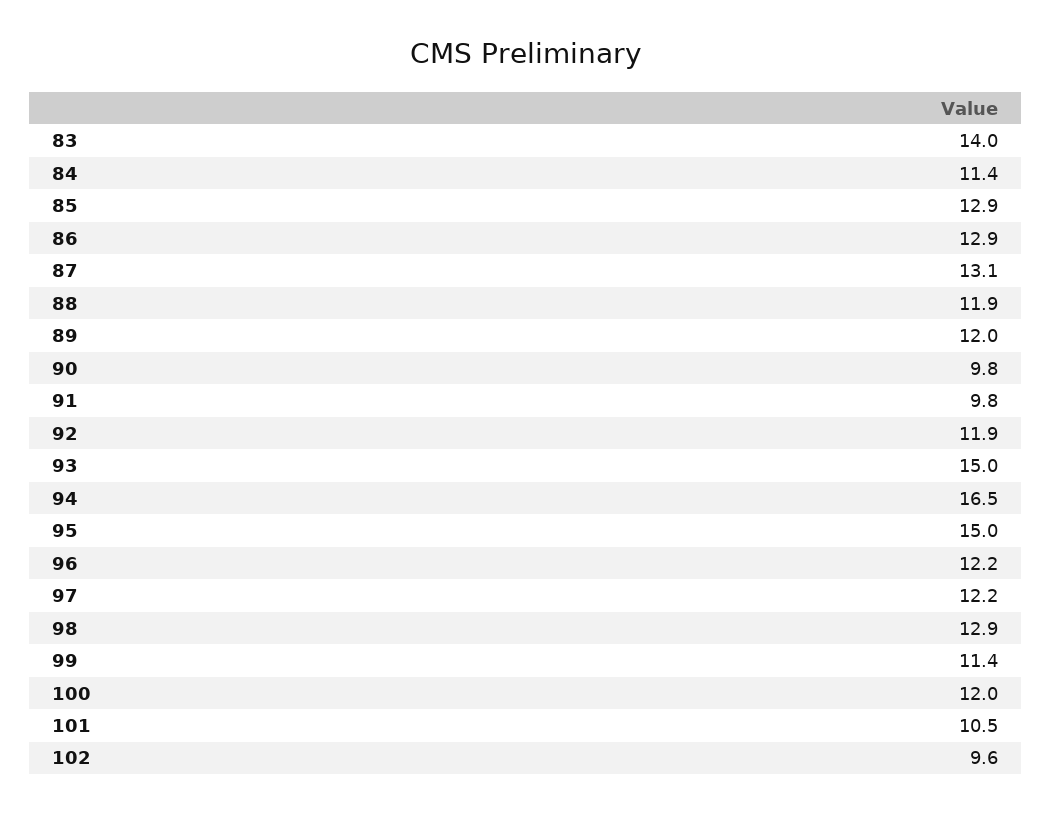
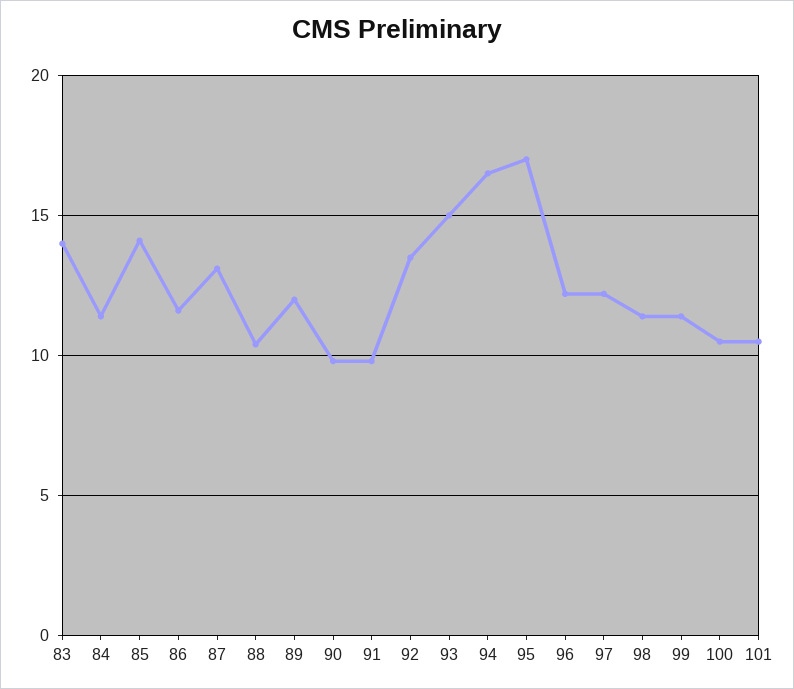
  {
    "83": 14,
    "84": 11.4,
-   "85": 12.9,
+   "85": 14,
-   "86": 12.9,
+   "86": 11.5,
    "87": 13.1,
-   "88": 11.9,
+   "88": 10.5,
    "89": 12,
    "90": 9.8,
    "91": 9.8,
-   "92": 11.9,
+   "92": 13.5,
    "93": 15,
    "94": 16.5,
-   "95": 15,
+   "95": 17,
    "96": 12.2,
    "97": 12.2,
-   "98": 12.9,
+   "98": 11.5,
    "99": 11.4,
-   "100": 12,
+   "100": 10.5,
-   "101": 10.5,
+   "101": 10.5
-   "102": 9.6
  }

